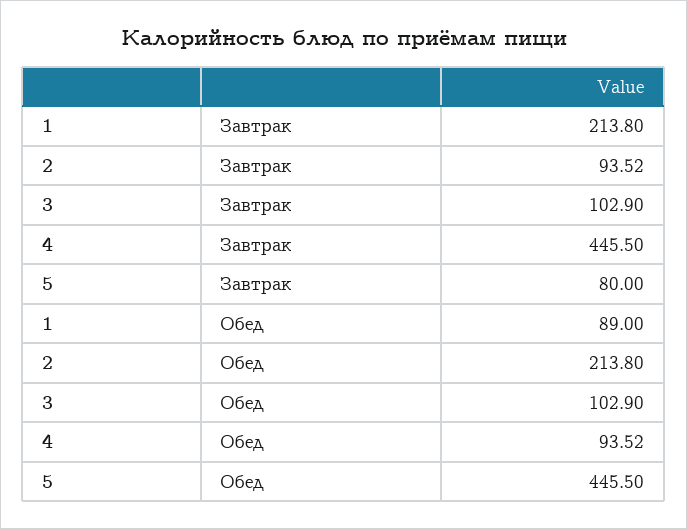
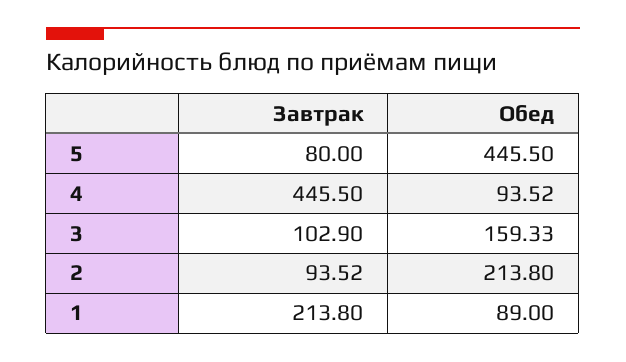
  {
    "1": {
      "Завтрак": 213.8,
      "Обед": 89
    },
    "2": {
      "Завтрак": 93.52,
      "Обед": 213.8
    },
    "3": {
      "Завтрак": 102.9,
-     "Обед": 102.9
+     "Обед": 159.33
    },
    "4": {
      "Завтрак": 445.5,
      "Обед": 93.52
    },
    "5": {
      "Завтрак": 80,
      "Обед": 445.5
    }
  }

